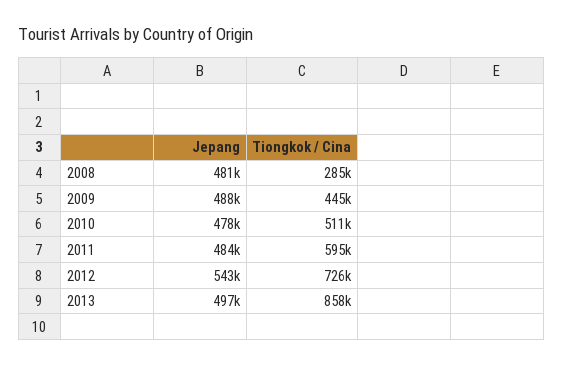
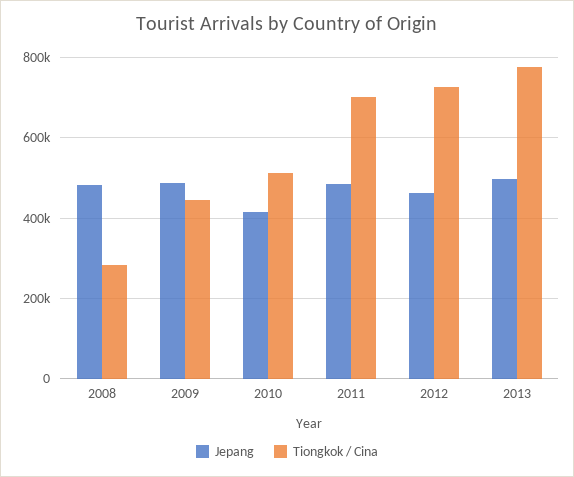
  {
    "Jepang": {
      "2008": 481000,
      "2009": 488000,
-     "2010": 478000,
+     "2010": 420000,
      "2011": 484000,
-     "2012": 543000,
+     "2012": 460000,
      "2013": 497000
    },
    "Tiongkok / Cina": {
      "2008": 285000,
      "2009": 445000,
      "2010": 511000,
-     "2011": 595000,
+     "2011": 700000,
      "2012": 726000,
-     "2013": 858000
+     "2013": 780000
    }
  }

